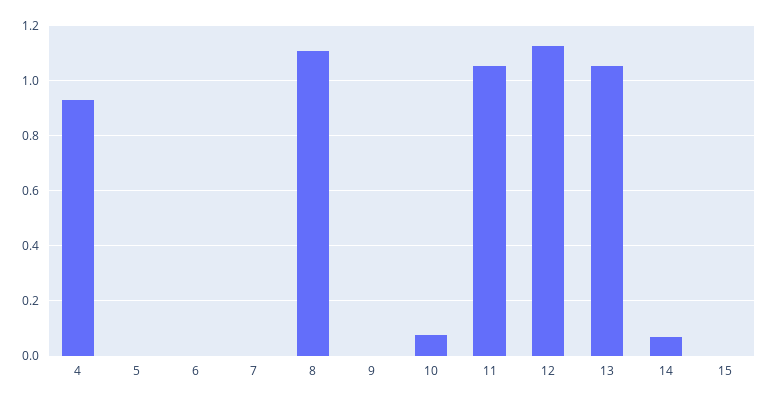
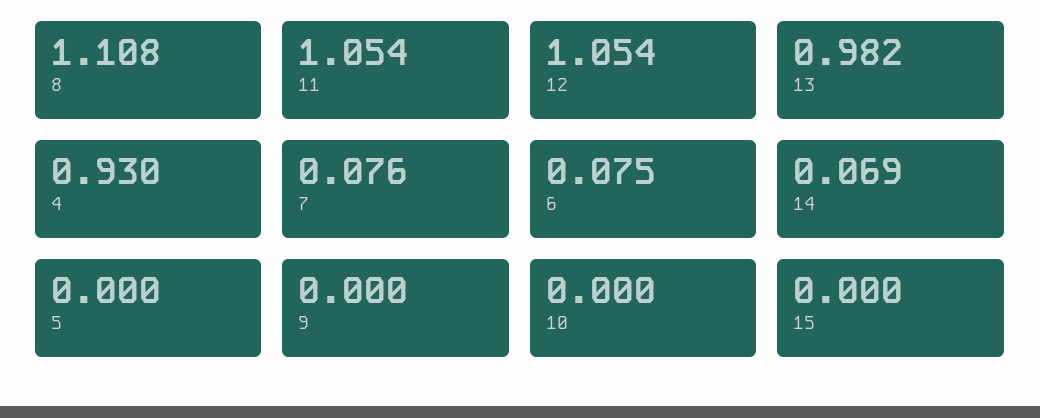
  {
    "4": 0.93,
    "5": 0,
-   "6": 0,
+   "6": 0.075,
-   "7": 0,
+   "7": 0.076,
    "8": 1.108,
    "9": 0,
-   "10": 0.075,
+   "10": 0,
    "11": 1.054,
-   "12": 1.125,
+   "12": 1.054,
-   "13": 1.05,
+   "13": 0.982,
    "14": 0.069,
    "15": 0
  }

